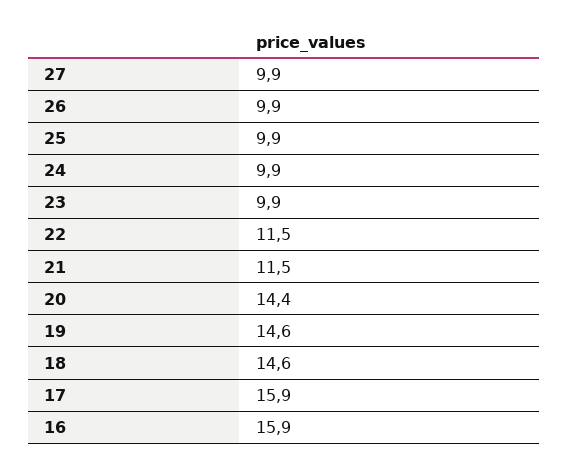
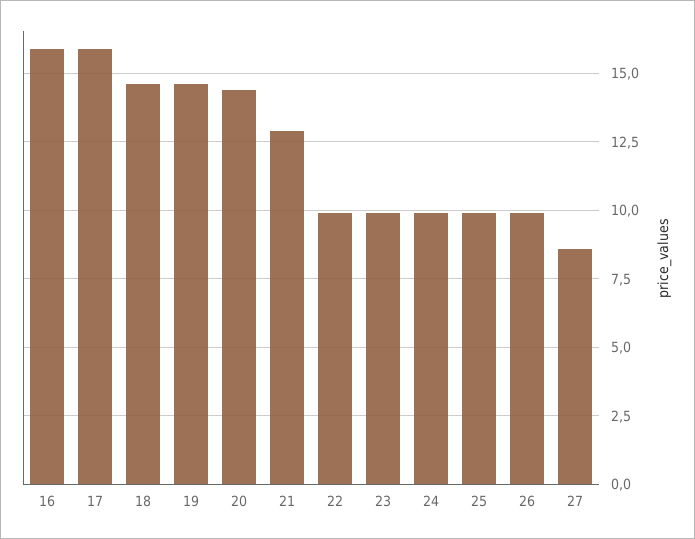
  {
-   "27": 9.9,
+   "27": 8.5,
    "26": 9.9,
    "25": 9.9,
    "24": 9.9,
    "23": 9.9,
-   "22": 11.5,
+   "22": 10,
-   "21": 11.5,
+   "21": 13,
    "20": 14.4,
    "19": 14.6,
    "18": 14.6,
    "17": 15.9,
    "16": 15.9
  }

